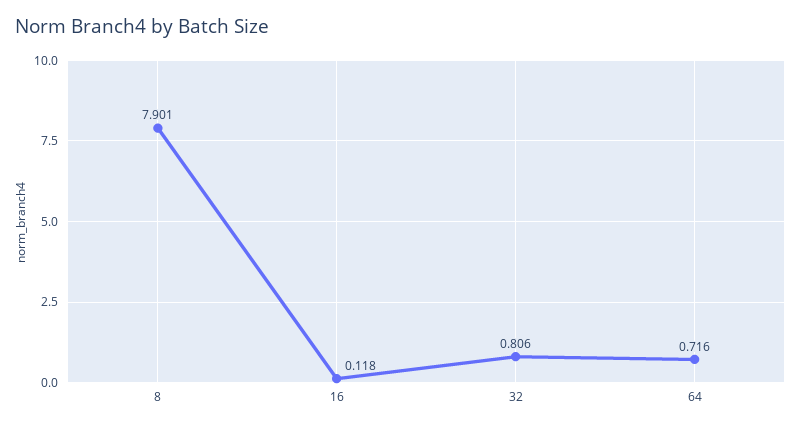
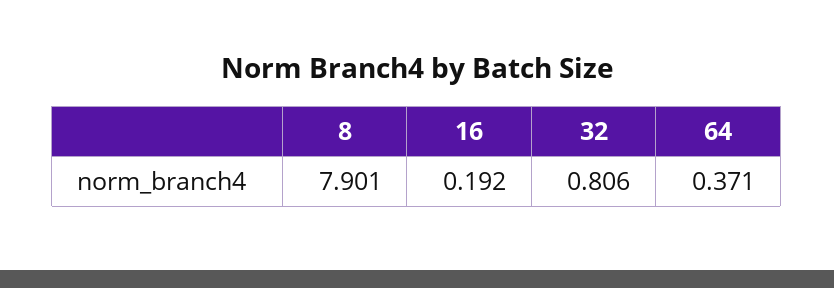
  {
    "8": 7.901,
-   "16": 0.118,
+   "16": 0.192,
    "32": 0.806,
-   "64": 0.716
+   "64": 0.371
  }

